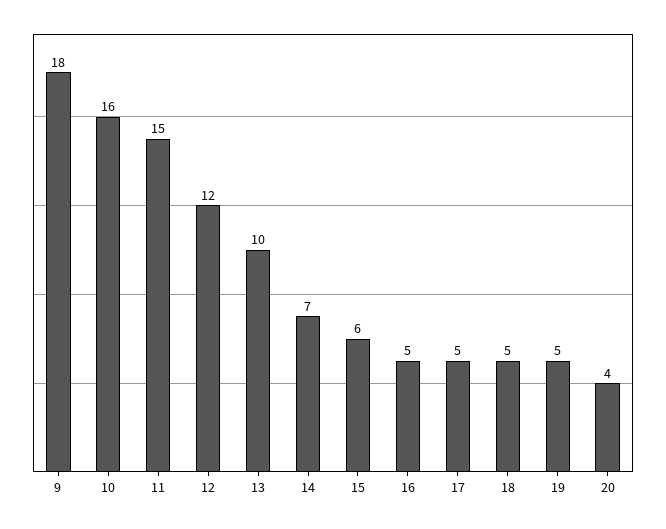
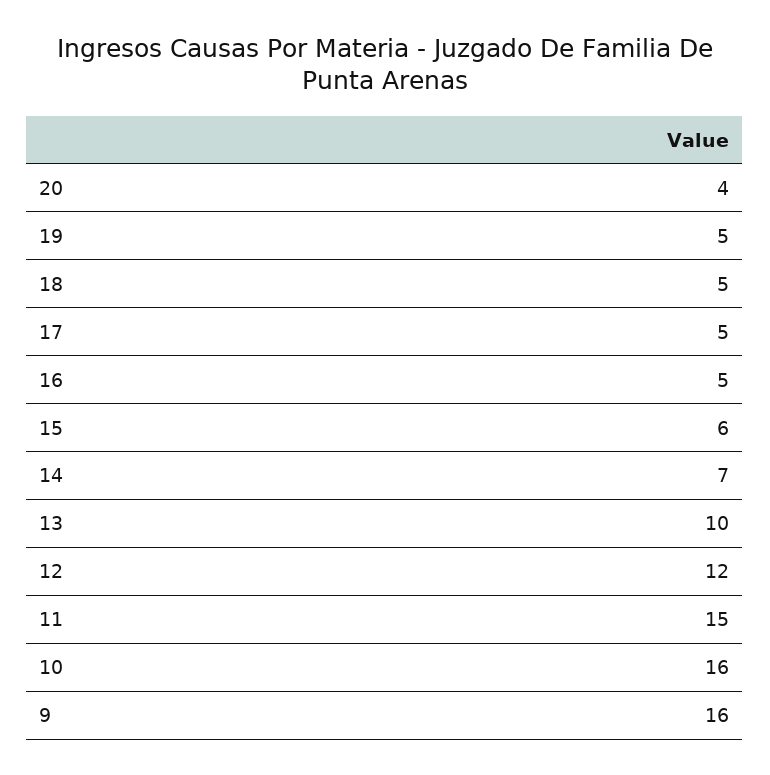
  {
-   "9": 18,
+   "9": 16,
    "10": 16,
    "11": 15,
    "12": 12,
    "13": 10,
    "14": 7,
    "15": 6,
    "16": 5,
    "17": 5,
    "18": 5,
    "19": 5,
    "20": 4
  }

